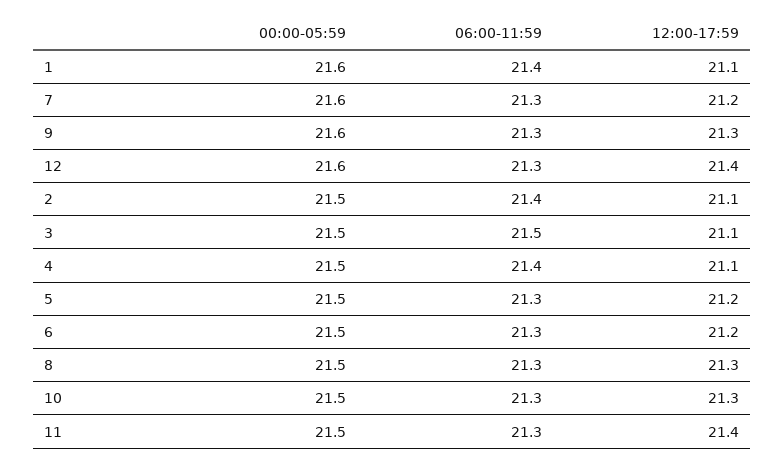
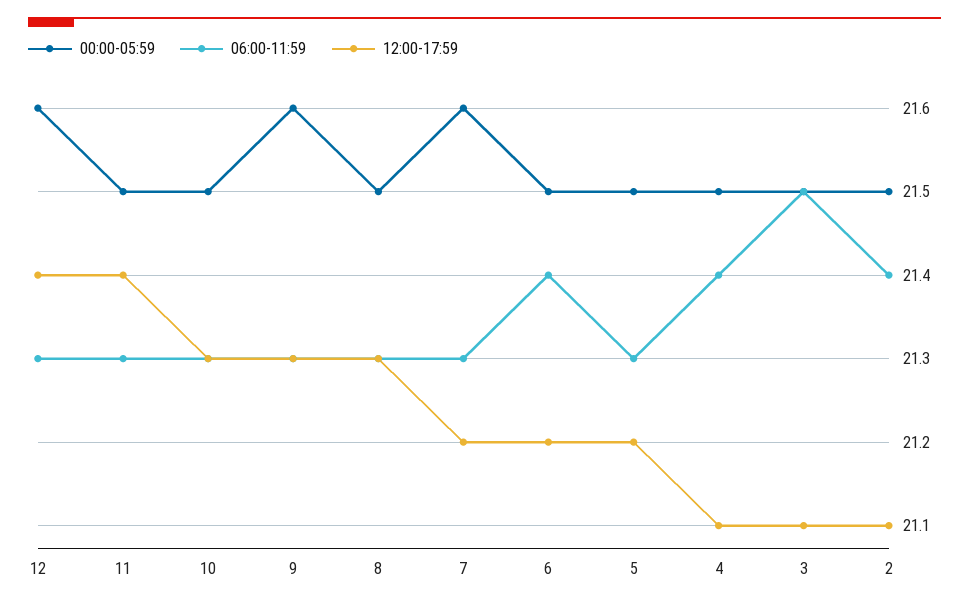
  {
    "00:00-05:59": {
-     "1": 21.6,
      "7": 21.6,
      "9": 21.6,
      "12": 21.6,
      "2": 21.5,
      "3": 21.5,
      "4": 21.5,
      "5": 21.5,
      "6": 21.5,
      "8": 21.5,
      "10": 21.5,
      "11": 21.5
    },
    "06:00-11:59": {
-     "1": 21.4,
      "7": 21.3,
      "9": 21.3,
      "12": 21.3,
      "2": 21.4,
      "3": 21.5,
      "4": 21.4,
      "5": 21.3,
-     "6": 21.3,
+     "6": 21.4,
      "8": 21.3,
      "10": 21.3,
      "11": 21.3
    },
    "12:00-17:59": {
-     "1": 21.1,
      "7": 21.2,
      "9": 21.3,
      "12": 21.4,
      "2": 21.1,
      "3": 21.1,
      "4": 21.1,
      "5": 21.2,
      "6": 21.2,
      "8": 21.3,
      "10": 21.3,
      "11": 21.4
    }
  }

